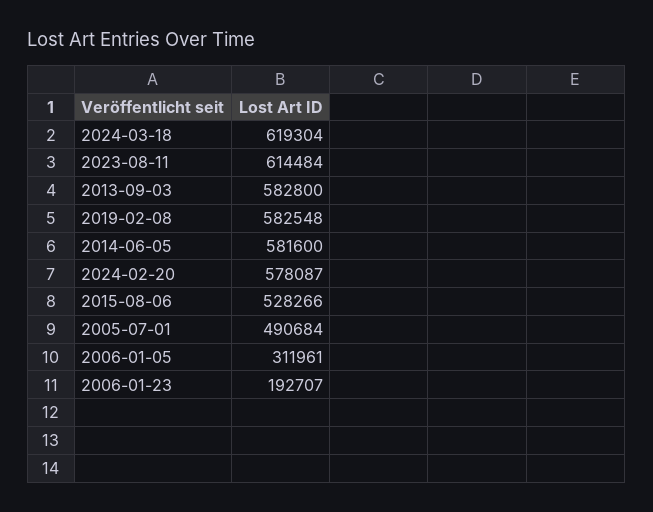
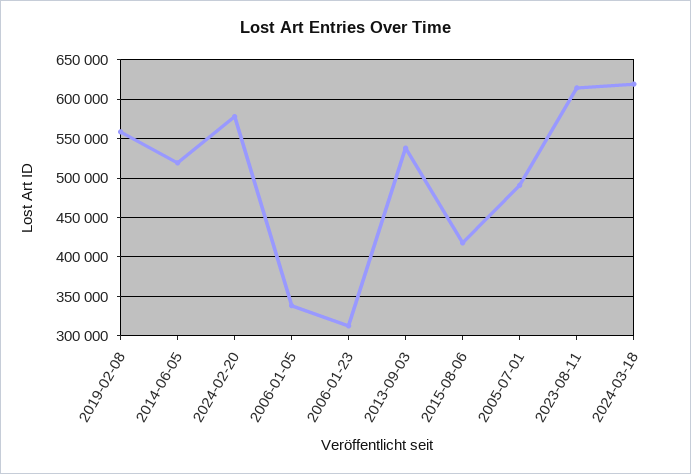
  {
    "2024-03-18": 619304,
    "2023-08-11": 614484,
-   "2013-09-03": 582800,
+   "2013-09-03": 540000,
-   "2019-02-08": 582548,
+   "2019-02-08": 560000,
-   "2014-06-05": 581600,
+   "2014-06-05": 520000,
    "2024-02-20": 578087,
-   "2015-08-06": 528266,
+   "2015-08-06": 420000,
    "2005-07-01": 490684,
-   "2006-01-05": 311961,
+   "2006-01-05": 340000,
-   "2006-01-23": 192707
+   "2006-01-23": 310000
  }

